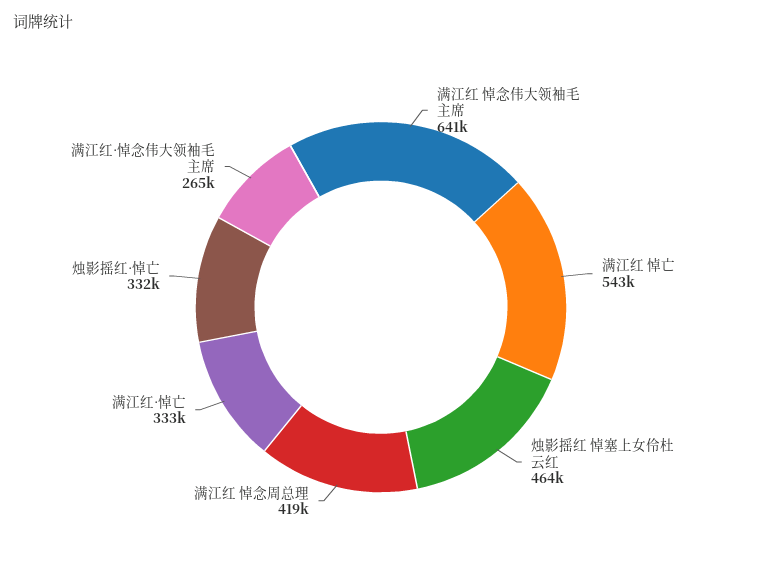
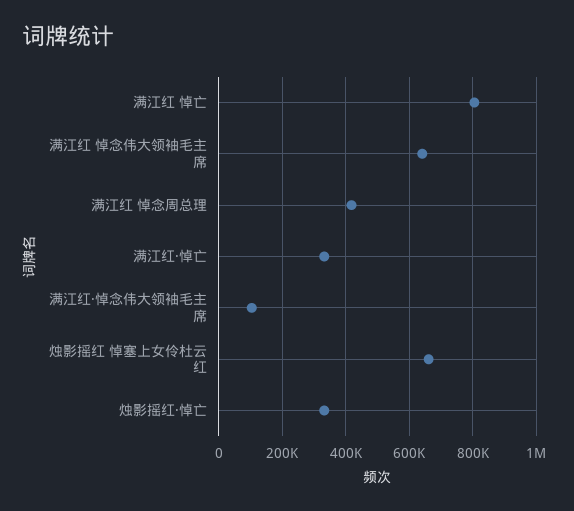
  {
    "满江红 悼念伟大领袖毛主席": 641000,
-   "满江红 悼亡": 543000,
+   "满江红 悼亡": 800000,
-   "烛影摇红 悼塞上女伶杜云红": 464000,
+   "烛影摇红 悼塞上女伶杜云红": 660000,
    "满江红 悼念周总理": 419000,
    "满江红·悼亡": 333000,
    "烛影摇红·悼亡": 332000,
-   "满江红·悼念伟大领袖毛主席": 265000
+   "满江红·悼念伟大领袖毛主席": 100000
  }

